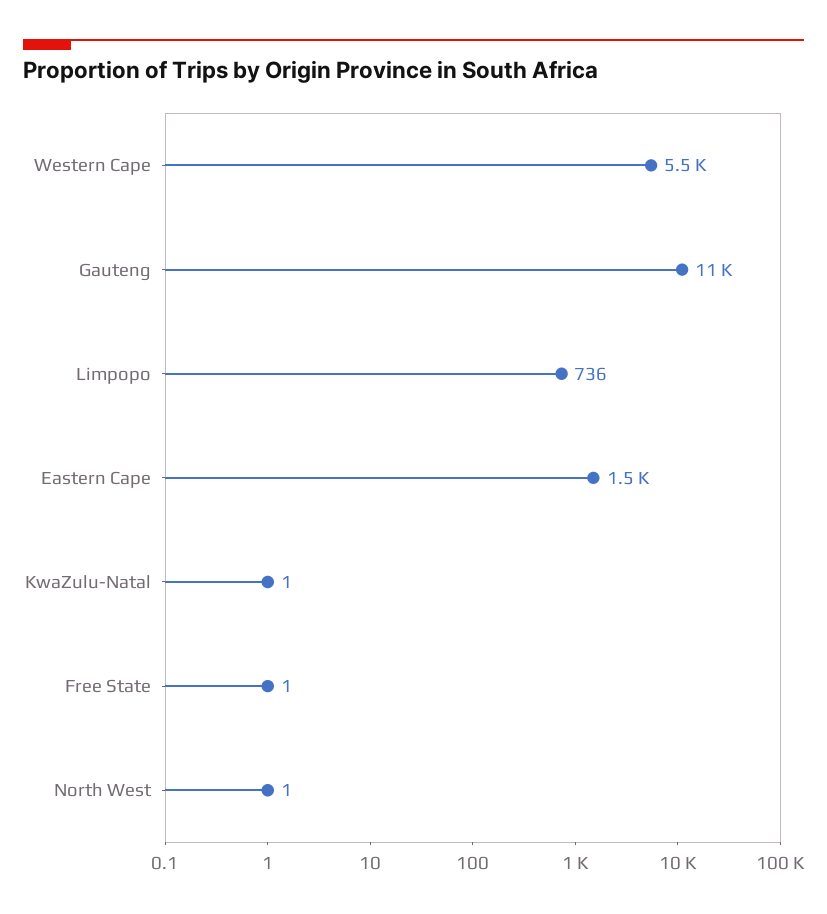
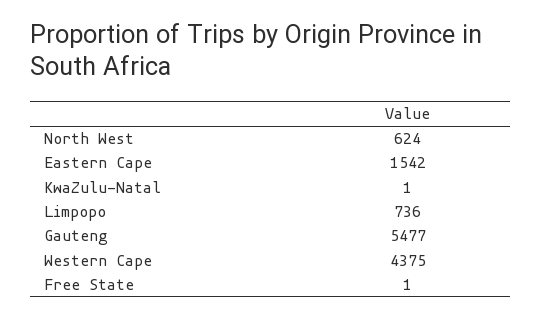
  {
-   "Western Cape": 5500,
+   "Western Cape": 4375,
-   "Gauteng": 11000,
+   "Gauteng": 5477,
    "Limpopo": 736,
    "Eastern Cape": 1542,
    "KwaZulu-Natal": 1,
    "Free State": 1,
-   "North West": 1
+   "North West": 624
  }

